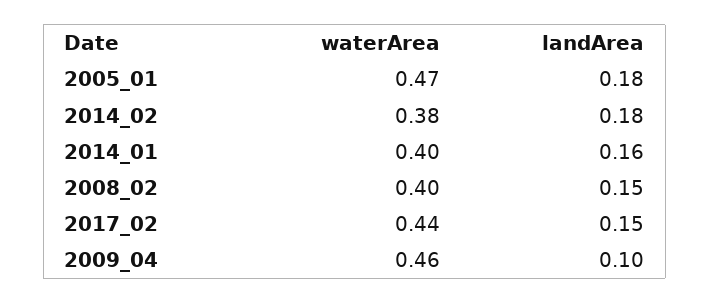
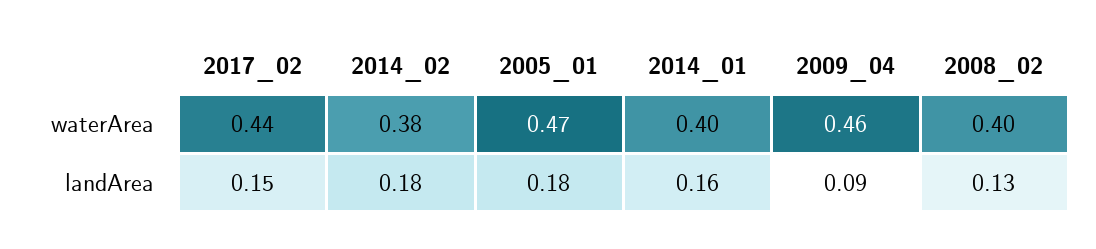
  {
    "waterArea": {
      "2005_01": 0.47,
      "2014_02": 0.38,
      "2014_01": 0.4,
      "2008_02": 0.4,
      "2017_02": 0.44,
      "2009_04": 0.46
    },
    "landArea": {
      "2005_01": 0.18,
      "2014_02": 0.18,
      "2014_01": 0.16,
-     "2008_02": 0.15,
+     "2008_02": 0.13,
      "2017_02": 0.15,
-     "2009_04": 0.1
+     "2009_04": 0.09
    }
  }

